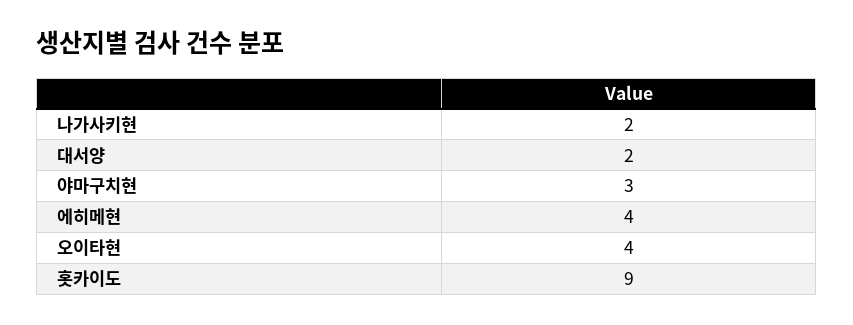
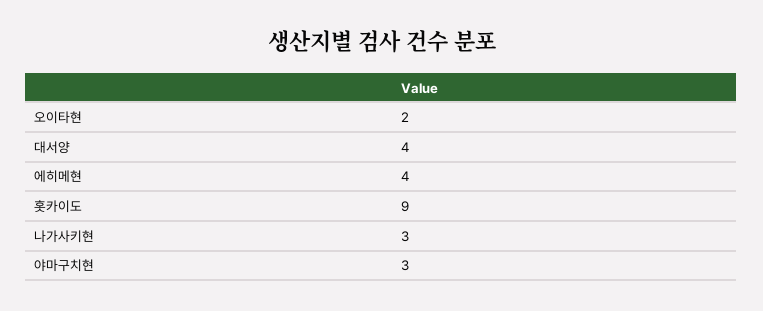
  {
-   "나가사키현": 2,
+   "나가사키현": 3,
-   "대서양": 2,
+   "대서양": 4,
    "야마구치현": 3,
    "에히메현": 4,
-   "오이타현": 4,
+   "오이타현": 2,
    "홋카이도": 9
  }

